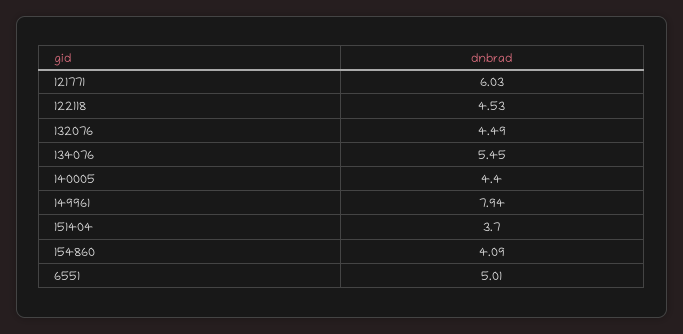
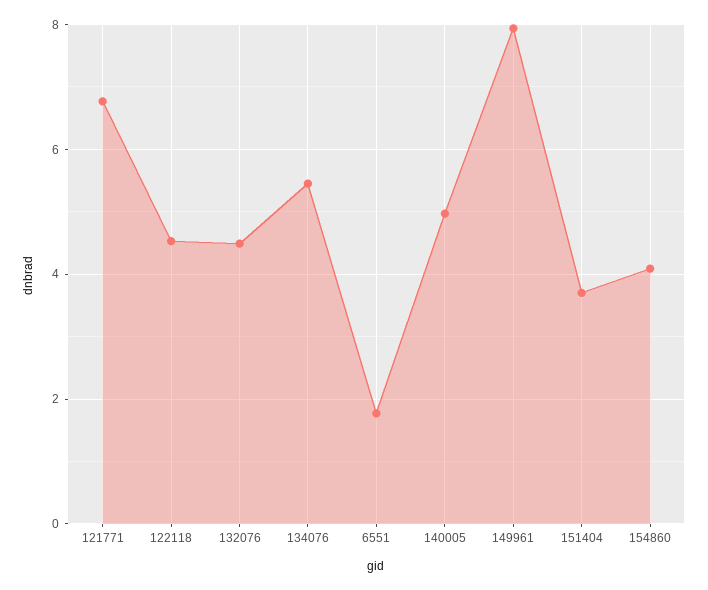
  {
-   "121771": 6.03,
+   "121771": 6.8,
    "122118": 4.53,
    "132076": 4.49,
    "134076": 5.45,
-   "140005": 4.4,
+   "140005": 5,
    "149961": 7.94,
    "151404": 3.7,
    "154860": 4.09,
-   "6551": 5.01
+   "6551": 1.8
  }

